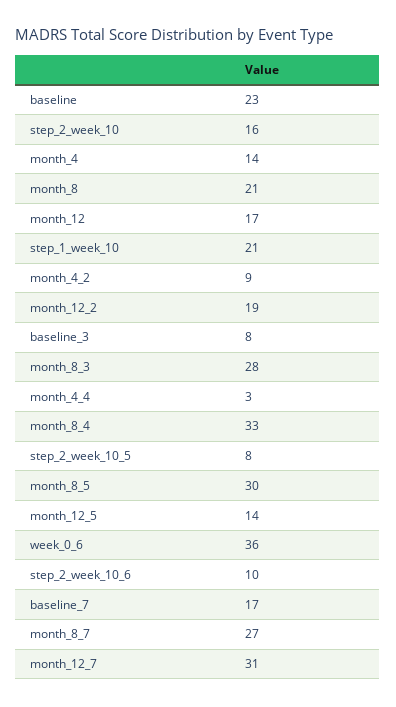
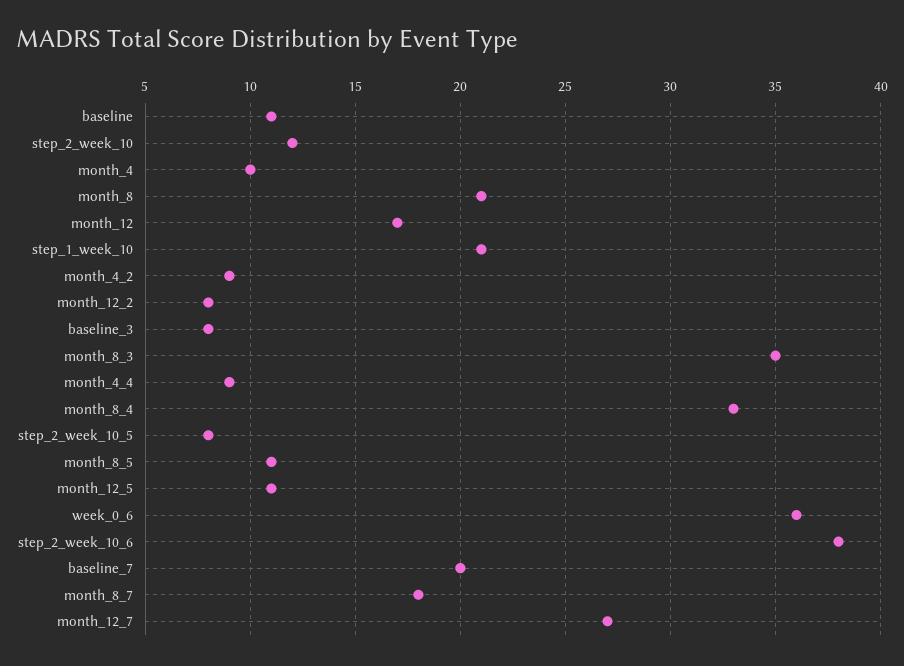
  {
-   "baseline": 23,
+   "baseline": 11,
-   "step_2_week_10": 16,
+   "step_2_week_10": 12,
-   "month_4": 14,
+   "month_4": 10,
    "month_8": 21,
    "month_12": 17,
    "step_1_week_10": 21,
    "month_4_2": 9,
-   "month_12_2": 19,
+   "month_12_2": 8,
    "baseline_3": 8,
-   "month_8_3": 28,
+   "month_8_3": 35,
-   "month_4_4": 3,
+   "month_4_4": 9,
    "month_8_4": 33,
    "step_2_week_10_5": 8,
-   "month_8_5": 30,
+   "month_8_5": 11,
-   "month_12_5": 14,
+   "month_12_5": 11,
    "week_0_6": 36,
-   "step_2_week_10_6": 10,
+   "step_2_week_10_6": 38,
-   "baseline_7": 17,
+   "baseline_7": 20,
-   "month_8_7": 27,
+   "month_8_7": 18,
-   "month_12_7": 31
+   "month_12_7": 27
  }

